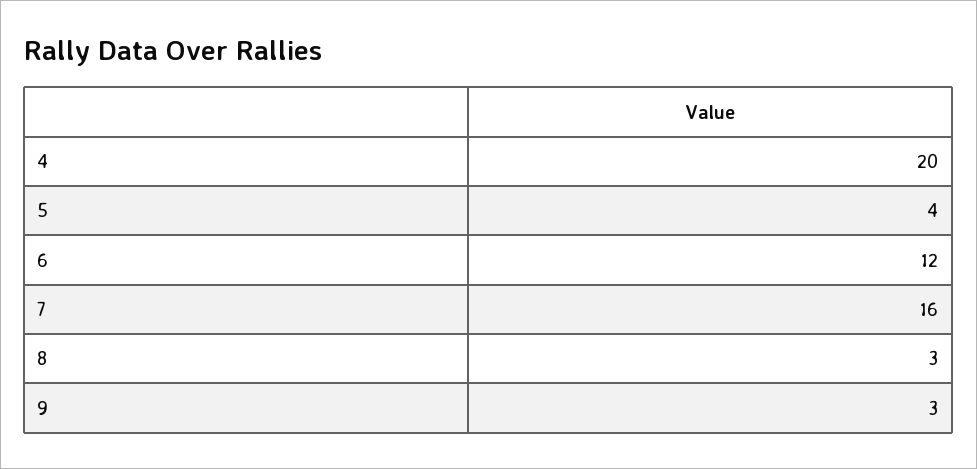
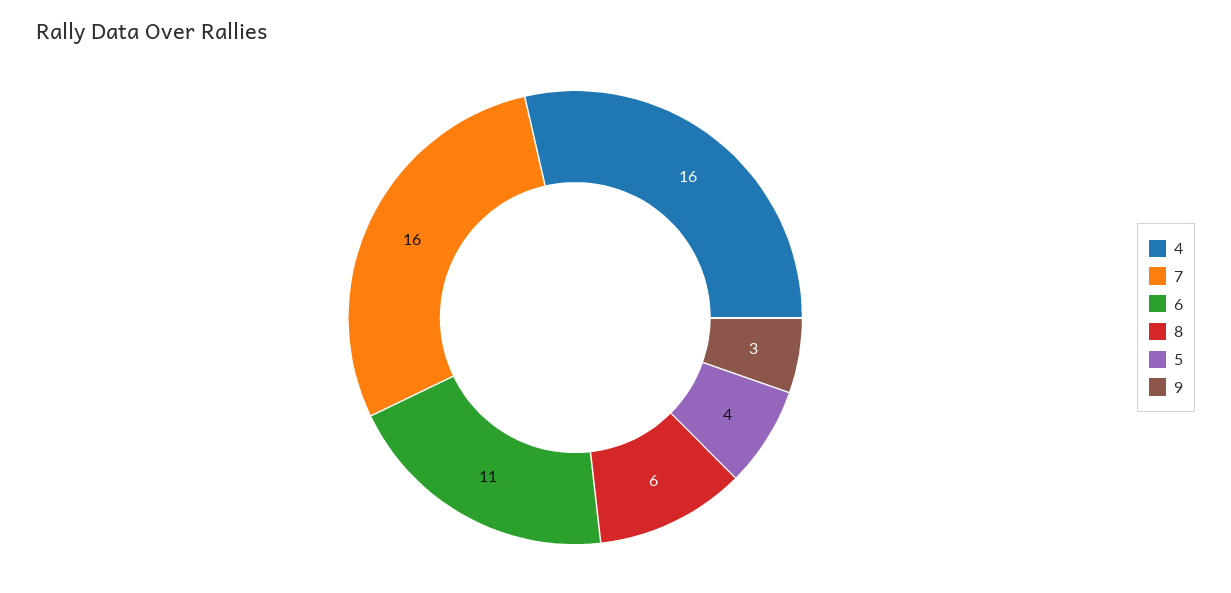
  {
-   "4": 20,
+   "4": 16,
    "5": 4,
-   "6": 12,
+   "6": 11,
    "7": 16,
-   "8": 3,
+   "8": 6,
    "9": 3
  }

